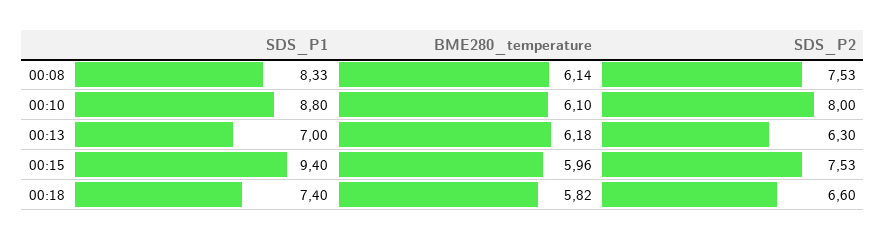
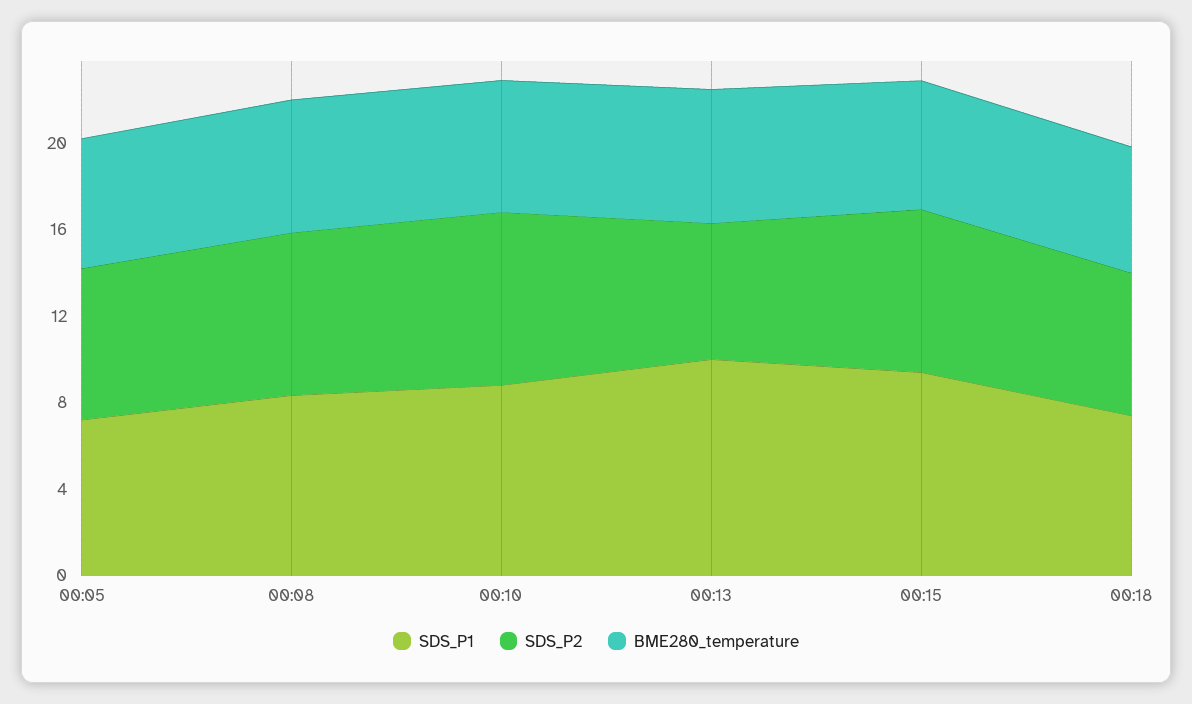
  {
    "SDS_P1": {
      "00:08": 8.33,
      "00:10": 8.8,
-     "00:13": 7,
+     "00:13": 10,
      "00:15": 9.4,
-     "00:18": 7.4
+     "00:18": 7.4,
+     "00:05": 7
    },
    "BME280_temperature": {
      "00:08": 6.14,
      "00:10": 6.1,
      "00:13": 6.18,
      "00:15": 5.96,
-     "00:18": 5.82
+     "00:18": 5.82,
+     "00:05": 6
    },
    "SDS_P2": {
      "00:08": 7.53,
      "00:10": 8,
      "00:13": 6.3,
      "00:15": 7.53,
-     "00:18": 6.6
+     "00:18": 6.6,
+     "00:05": 7
    }
  }

